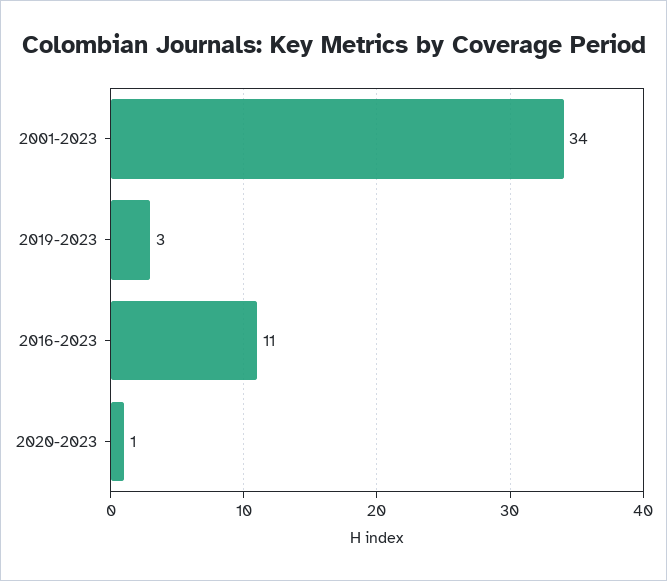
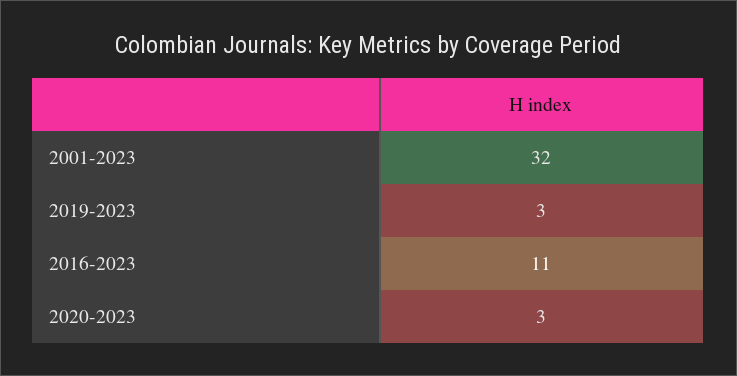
  {
-   "2001-2023": 34,
+   "2001-2023": 32,
    "2019-2023": 3,
    "2016-2023": 11,
-   "2020-2023": 1
+   "2020-2023": 3
  }

